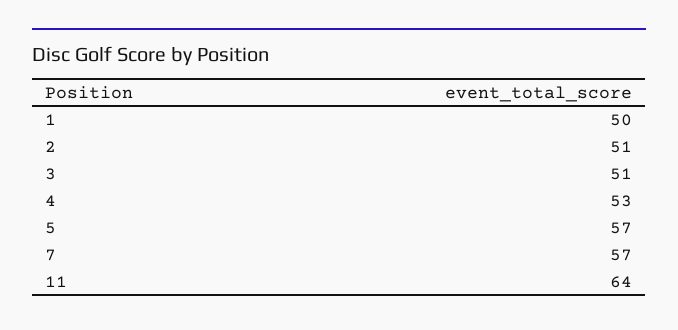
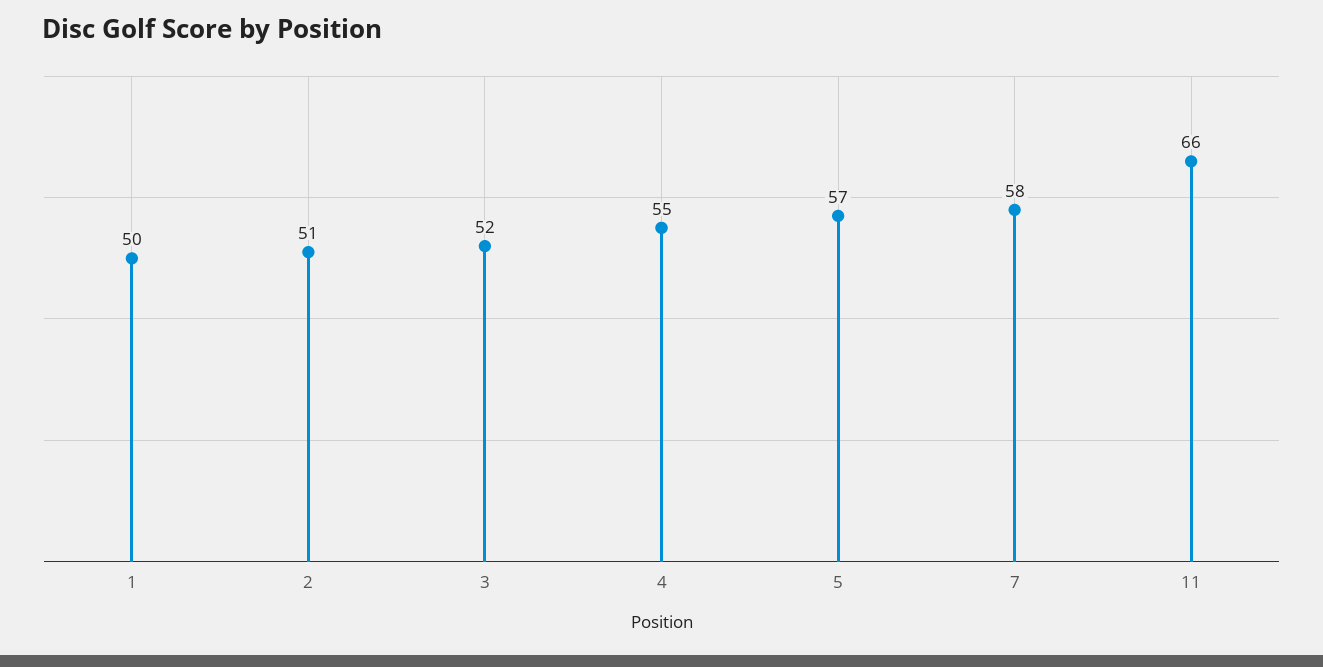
  {
    "1": 50,
    "2": 51,
-   "3": 51,
+   "3": 52,
-   "4": 53,
+   "4": 55,
    "5": 57,
-   "7": 57,
+   "7": 58,
-   "11": 64
+   "11": 66
  }

